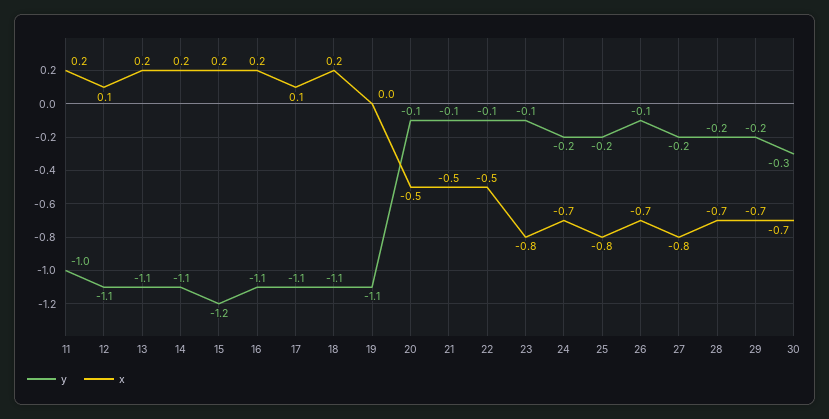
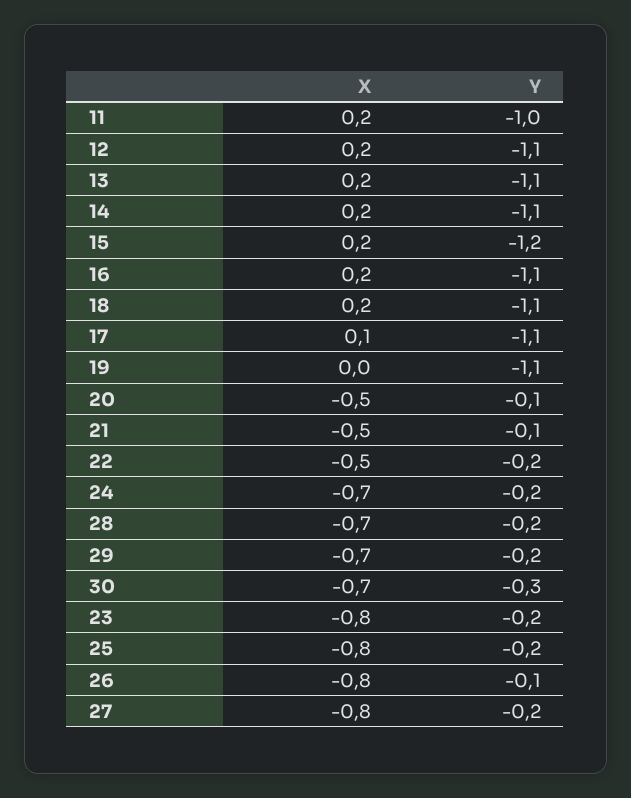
  {
    "y": {
      "11": -1,
      "12": -1.1,
      "13": -1.1,
      "14": -1.1,
      "15": -1.2,
      "16": -1.1,
      "17": -1.1,
      "18": -1.1,
      "19": -1.1,
      "20": -0.1,
      "21": -0.1,
-     "22": -0.1,
+     "22": -0.2,
-     "23": -0.1,
+     "23": -0.2,
      "24": -0.2,
      "25": -0.2,
      "26": -0.1,
      "27": -0.2,
      "28": -0.2,
      "29": -0.2,
      "30": -0.3
    },
    "x": {
      "11": 0.2,
-     "12": 0.1,
+     "12": 0.2,
      "13": 0.2,
      "14": 0.2,
      "15": 0.2,
      "16": 0.2,
      "17": 0.1,
      "18": 0.2,
      "19": 0,
      "20": -0.5,
      "21": -0.5,
      "22": -0.5,
      "23": -0.8,
      "24": -0.7,
      "25": -0.8,
-     "26": -0.7,
+     "26": -0.8,
      "27": -0.8,
      "28": -0.7,
      "29": -0.7,
      "30": -0.7
    }
  }

